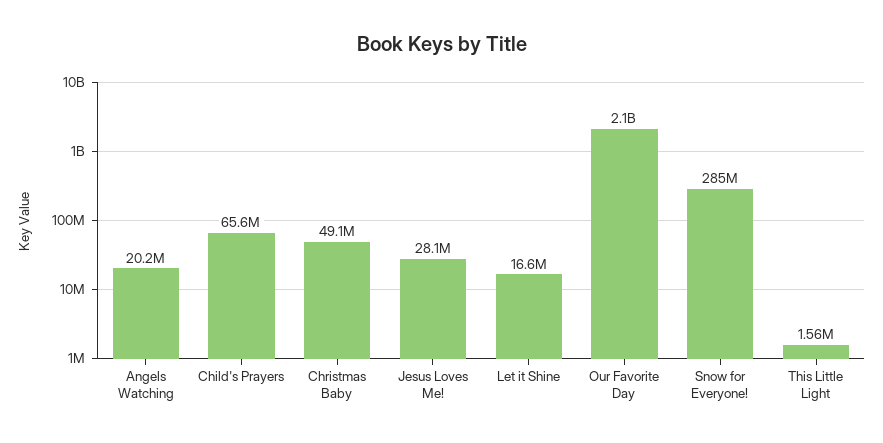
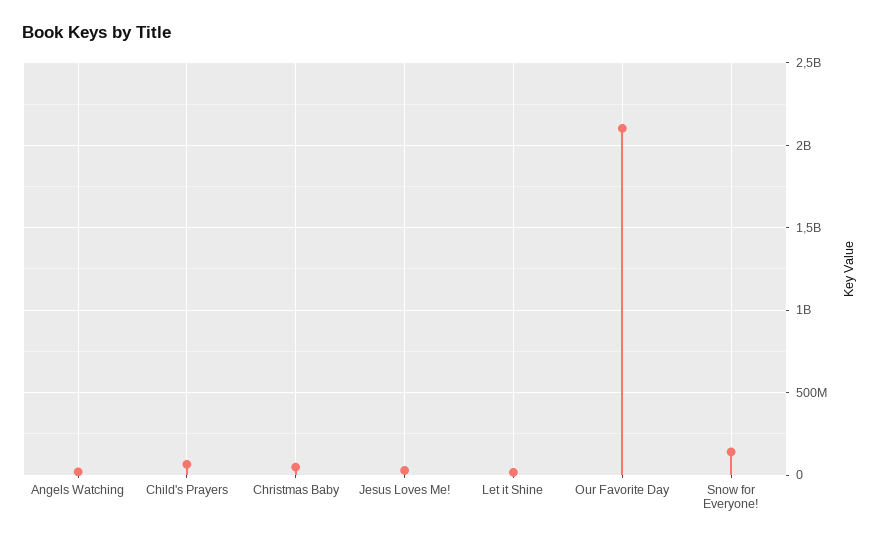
  {
    "Angels Watching": 20200000,
    "Child's Prayers": 65600000,
    "Christmas Baby": 49100000,
    "Jesus Loves Me!": 28100000,
    "Let it Shine": 16600000,
    "Our Favorite Day": 2100000000,
-   "Snow for Everyone!": 285000000,
+   "Snow for Everyone!": 150000000
-   "This Little Light": 1560000
  }

